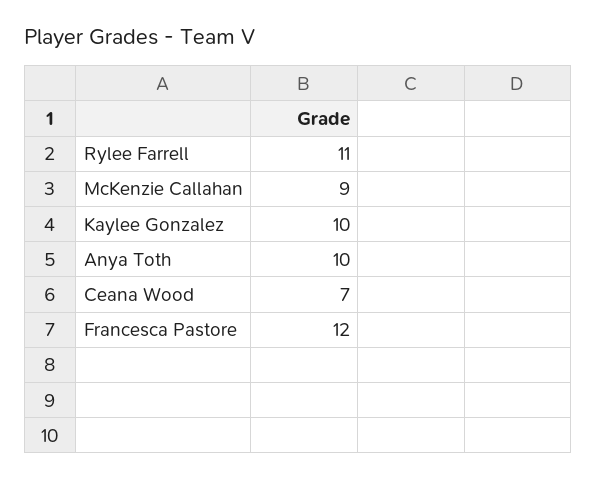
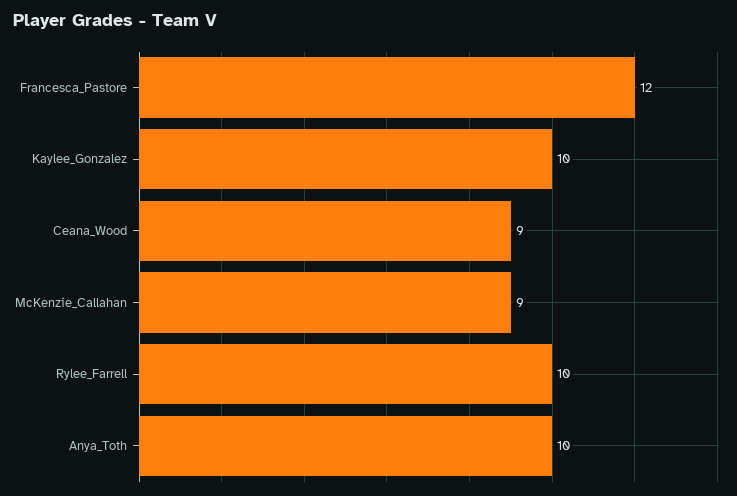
  {
-   "Rylee Farrell": 11,
+   "Rylee Farrell": 10,
    "McKenzie Callahan": 9,
    "Kaylee Gonzalez": 10,
    "Anya Toth": 10,
-   "Ceana Wood": 7,
+   "Ceana Wood": 9,
    "Francesca Pastore": 12
  }

